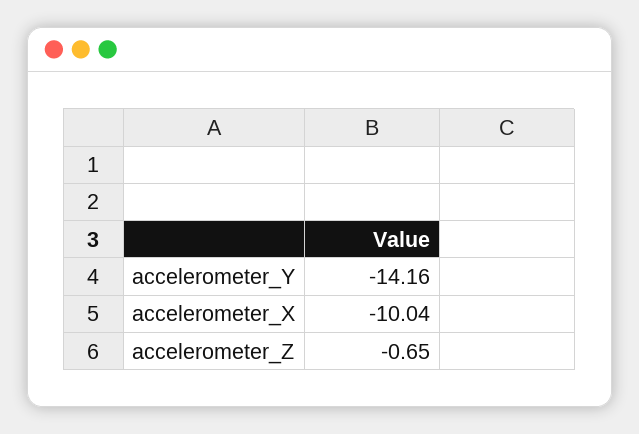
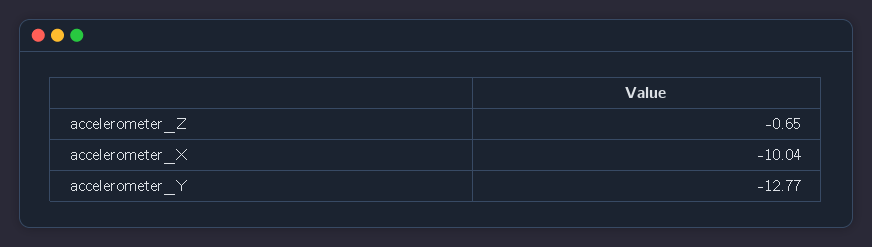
  {
-   "accelerometer_Y": -14.16,
+   "accelerometer_Y": -12.77,
    "accelerometer_X": -10.04,
    "accelerometer_Z": -0.65
  }

